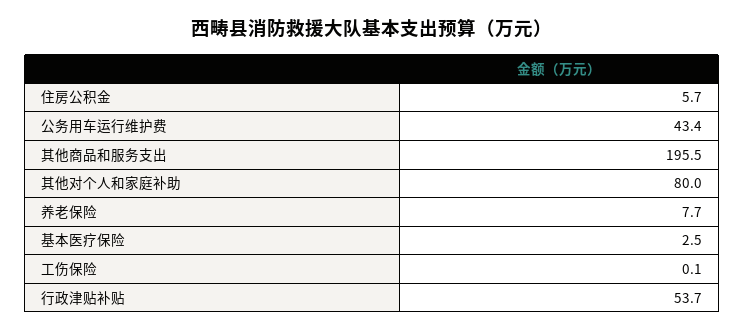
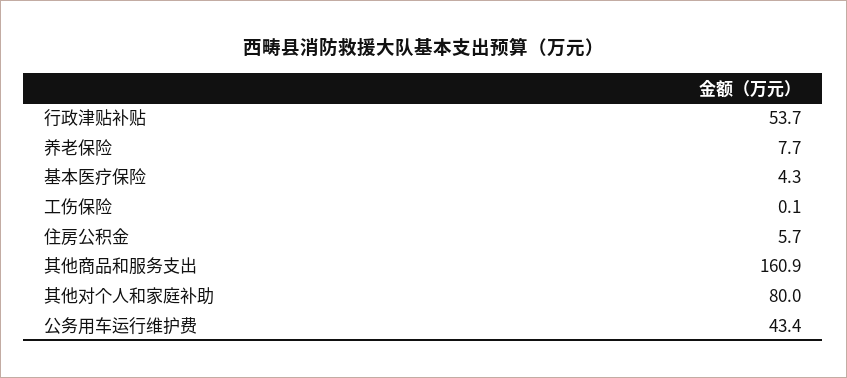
  {
    "住房公积金": 5.7,
    "公务用车运行维护费": 43.4,
-   "其他商品和服务支出": 195.5,
+   "其他商品和服务支出": 160.9,
    "其他对个人和家庭补助": 80,
    "养老保险": 7.7,
-   "基本医疗保险": 2.5,
+   "基本医疗保险": 4.3,
    "工伤保险": 0.1,
    "行政津贴补贴": 53.7
  }

